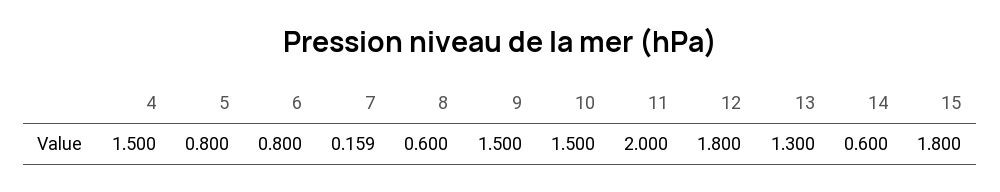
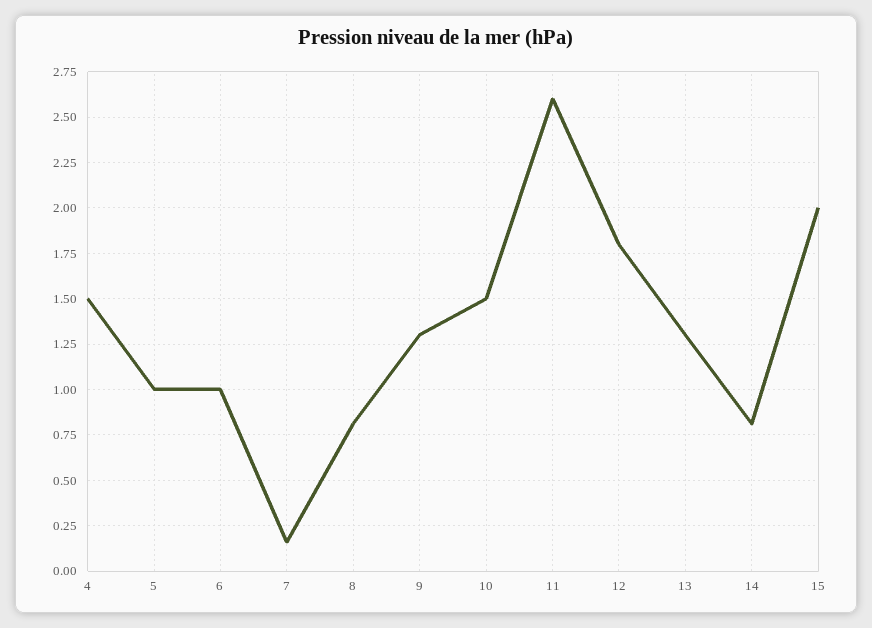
  {
    "4": 1.5,
-   "5": 0.8,
+   "5": 1,
-   "6": 0.8,
+   "6": 1,
    "7": 0.159,
-   "8": 0.6,
+   "8": 0.8,
-   "9": 1.5,
+   "9": 1.3,
    "10": 1.5,
-   "11": 2,
+   "11": 2.6,
    "12": 1.8,
    "13": 1.3,
-   "14": 0.6,
+   "14": 0.8,
-   "15": 1.8
+   "15": 2
  }

